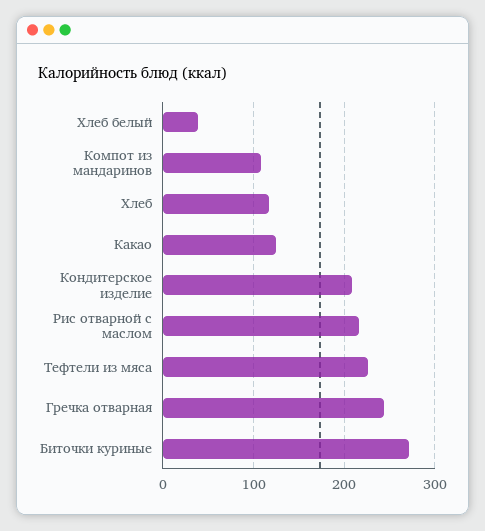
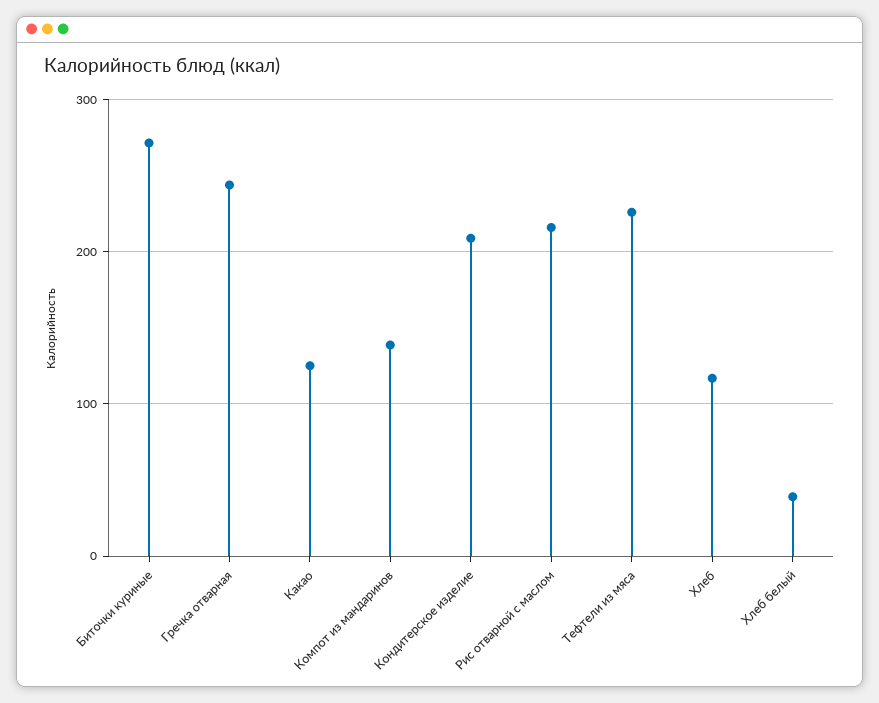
  {
    "Хлеб белый": 40,
-   "Компот из мандаринов": 110,
+   "Компот из мандаринов": 140,
    "Хлеб": 120,
    "Какао": 130,
    "Кондитерское изделие": 210,
    "Рис отварной с маслом": 220,
    "Тефтели из мяса": 230,
    "Гречка отварная": 240,
    "Биточки куриные": 270
  }

